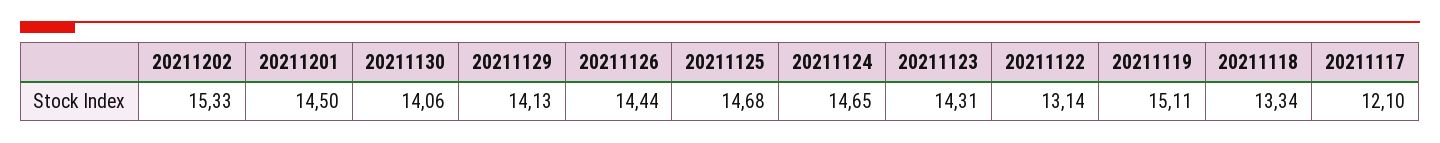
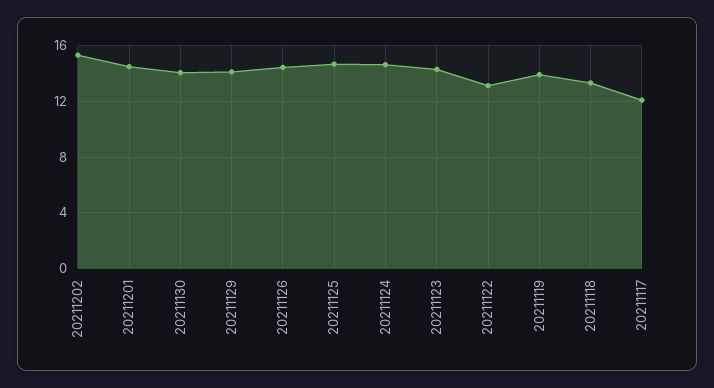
  {
    "20211202": 15.33,
    "20211201": 14.5,
    "20211130": 14.06,
    "20211129": 14.13,
    "20211126": 14.44,
    "20211125": 14.68,
    "20211124": 14.65,
    "20211123": 14.31,
    "20211122": 13.14,
-   "20211119": 15.11,
+   "20211119": 14,
    "20211118": 13.34,
    "20211117": 12.1
  }

